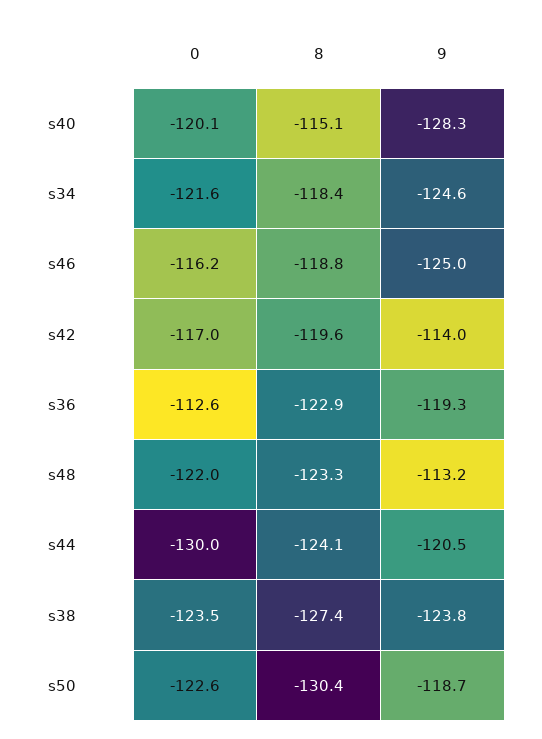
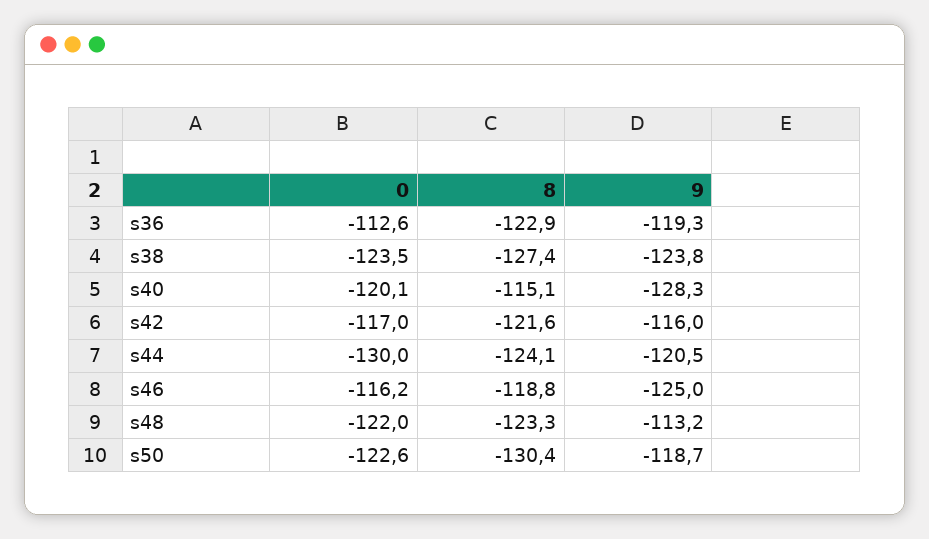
  {
    "0": {
      "s40": -120.1,
-     "s34": -121.6,
      "s46": -116.2,
      "s42": -117,
      "s36": -112.6,
      "s48": -122,
      "s44": -130,
      "s38": -123.5,
      "s50": -122.6
    },
    "8": {
      "s40": -115.1,
-     "s34": -118.4,
      "s46": -118.8,
-     "s42": -119.6,
+     "s42": -121.6,
      "s36": -122.9,
      "s48": -123.3,
      "s44": -124.1,
      "s38": -127.4,
      "s50": -130.4
    },
    "9": {
      "s40": -128.3,
-     "s34": -124.6,
      "s46": -125,
-     "s42": -114,
+     "s42": -116,
      "s36": -119.3,
      "s48": -113.2,
      "s44": -120.5,
      "s38": -123.8,
      "s50": -118.7
    }
  }

